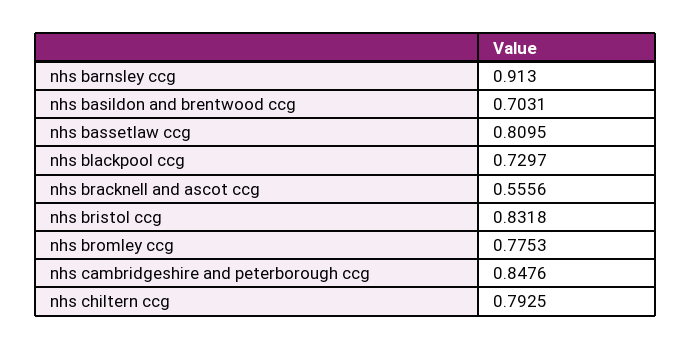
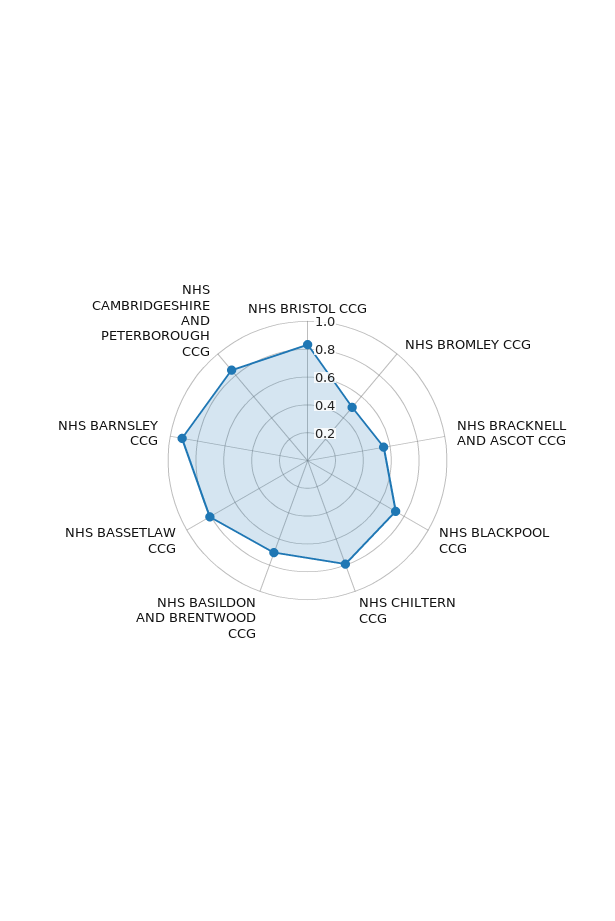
  {
    "nhs barnsley ccg": 0.913,
    "nhs basildon and brentwood ccg": 0.7031,
    "nhs bassetlaw ccg": 0.8095,
    "nhs blackpool ccg": 0.7297,
    "nhs bracknell and ascot ccg": 0.5556,
    "nhs bristol ccg": 0.8318,
-   "nhs bromley ccg": 0.7753,
+   "nhs bromley ccg": 0.5,
    "nhs cambridgeshire and peterborough ccg": 0.8476,
    "nhs chiltern ccg": 0.7925
  }

